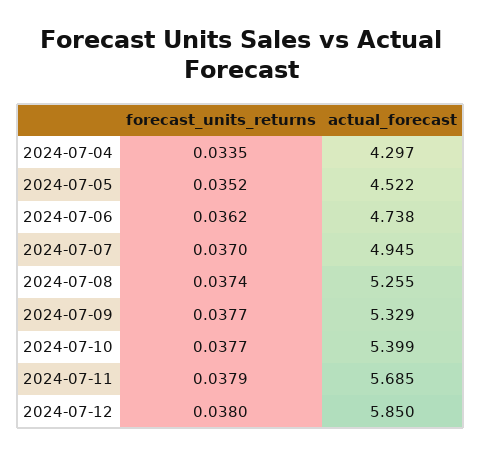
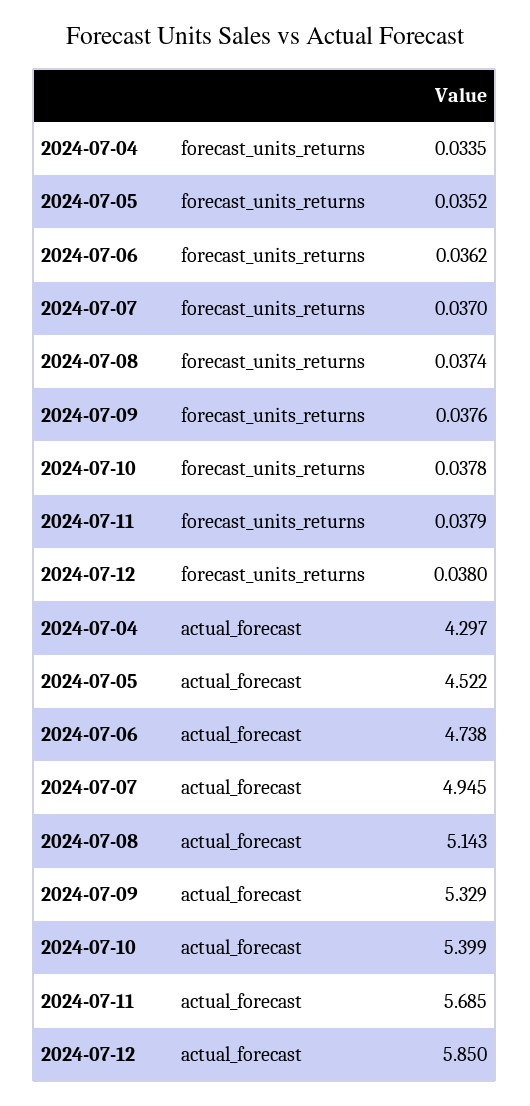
  {
    "forecast_units_returns": {
      "2024-07-04": 0.0335,
      "2024-07-05": 0.0352,
      "2024-07-06": 0.0362,
      "2024-07-07": 0.037,
      "2024-07-08": 0.0374,
-     "2024-07-09": 0.0377,
+     "2024-07-09": 0.0376,
-     "2024-07-10": 0.0377,
+     "2024-07-10": 0.0378,
      "2024-07-11": 0.0379,
      "2024-07-12": 0.038
    },
    "actual_forecast": {
      "2024-07-04": 4.297,
      "2024-07-05": 4.522,
      "2024-07-06": 4.738,
      "2024-07-07": 4.945,
-     "2024-07-08": 5.255,
+     "2024-07-08": 5.143,
      "2024-07-09": 5.329,
      "2024-07-10": 5.399,
      "2024-07-11": 5.685,
      "2024-07-12": 5.85
    }
  }

